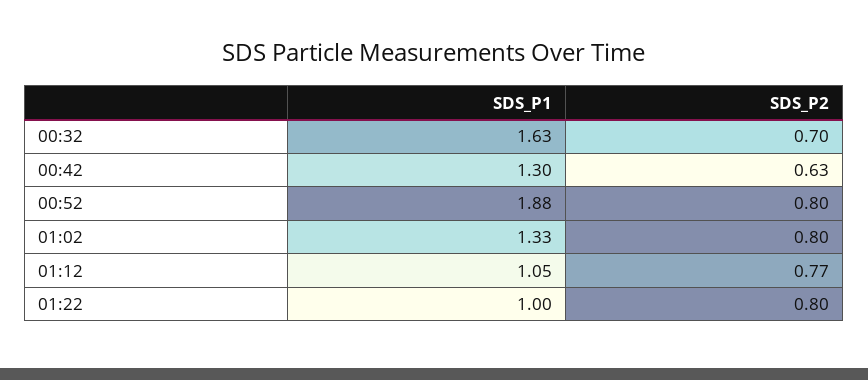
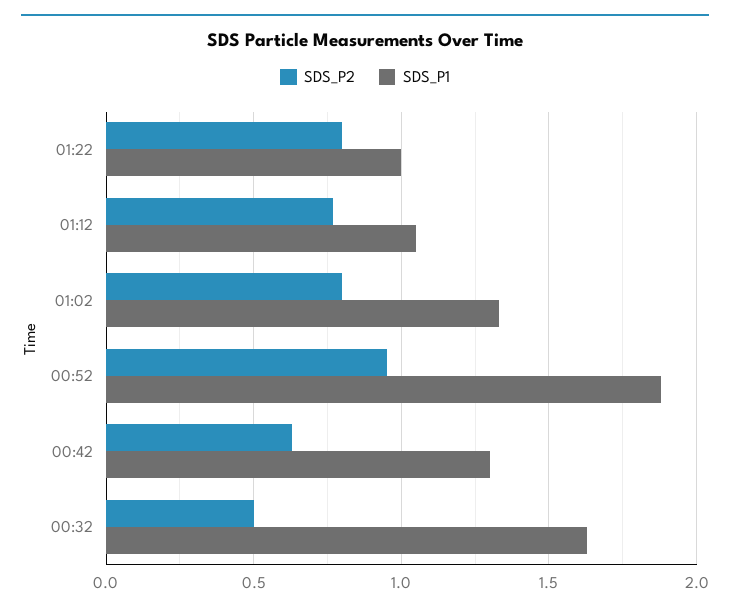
  {
    "SDS_P1": {
      "00:32": 1.63,
      "00:42": 1.3,
      "00:52": 1.88,
      "01:02": 1.33,
      "01:12": 1.05,
      "01:22": 1
    },
    "SDS_P2": {
-     "00:32": 0.7,
+     "00:32": 0.5,
      "00:42": 0.63,
-     "00:52": 0.8,
+     "00:52": 0.95,
      "01:02": 0.8,
      "01:12": 0.77,
      "01:22": 0.8
    }
  }

